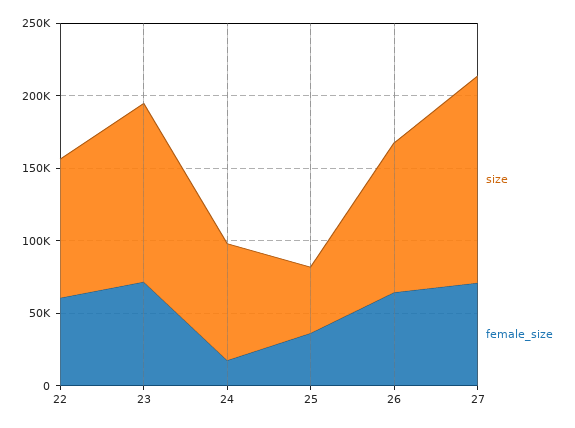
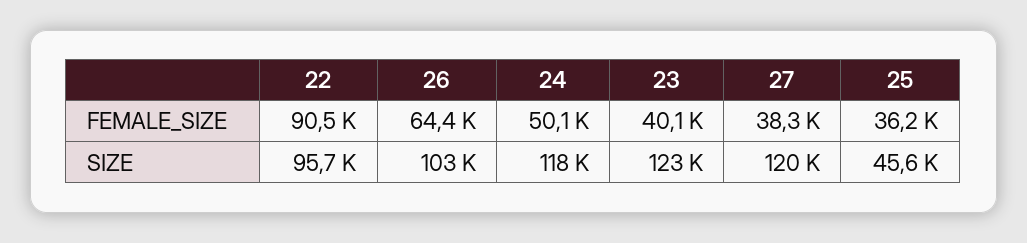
  {
    "size": {
      "22": 95700,
      "23": 123000,
-     "24": 80000,
+     "24": 118000,
      "25": 45600,
      "26": 103000,
-     "27": 140000
+     "27": 120000
    },
    "female_size": {
-     "22": 60000,
+     "22": 90500,
-     "23": 70000,
+     "23": 40100,
-     "24": 20000,
+     "24": 50100,
      "25": 36200,
      "26": 64400,
-     "27": 70000
+     "27": 38300
    }
  }

